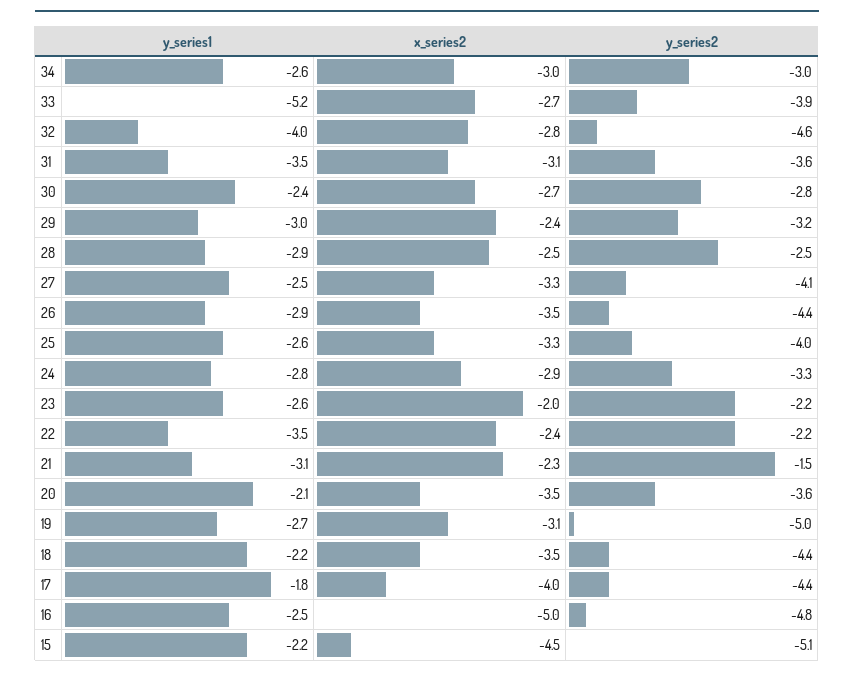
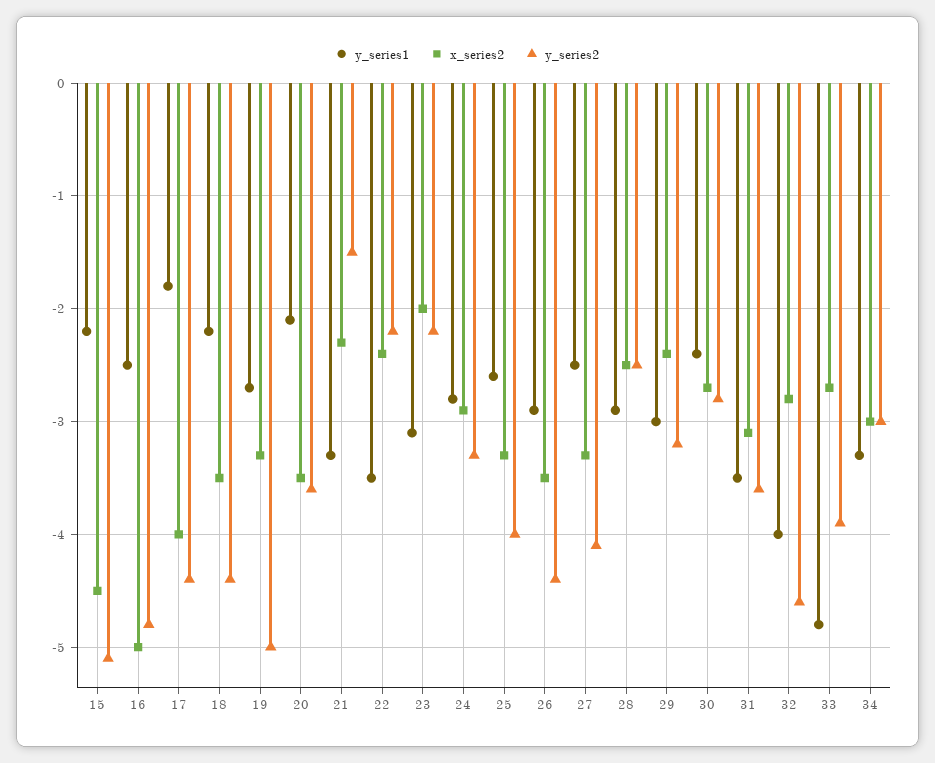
  {
    "y_series1": {
-     "34": -2.6,
+     "34": -3.3,
-     "33": -5.2,
+     "33": -4.8,
      "32": -4,
      "31": -3.5,
      "30": -2.4,
      "29": -3,
      "28": -2.9,
      "27": -2.5,
      "26": -2.9,
      "25": -2.6,
      "24": -2.8,
-     "23": -2.6,
+     "23": -3.1,
      "22": -3.5,
-     "21": -3.1,
+     "21": -3.3,
      "20": -2.1,
      "19": -2.7,
      "18": -2.2,
      "17": -1.8,
      "16": -2.5,
      "15": -2.2
    },
    "x_series2": {
      "34": -3,
      "33": -2.7,
      "32": -2.8,
      "31": -3.1,
      "30": -2.7,
      "29": -2.4,
      "28": -2.5,
      "27": -3.3,
      "26": -3.5,
      "25": -3.3,
      "24": -2.9,
      "23": -2,
      "22": -2.4,
      "21": -2.3,
      "20": -3.5,
-     "19": -3.1,
+     "19": -3.3,
      "18": -3.5,
      "17": -4,
      "16": -5,
      "15": -4.5
    },
    "y_series2": {
      "34": -3,
      "33": -3.9,
      "32": -4.6,
      "31": -3.6,
      "30": -2.8,
      "29": -3.2,
      "28": -2.5,
      "27": -4.1,
      "26": -4.4,
      "25": -4,
      "24": -3.3,
      "23": -2.2,
      "22": -2.2,
      "21": -1.5,
      "20": -3.6,
      "19": -5,
      "18": -4.4,
      "17": -4.4,
      "16": -4.8,
      "15": -5.1
    }
  }

